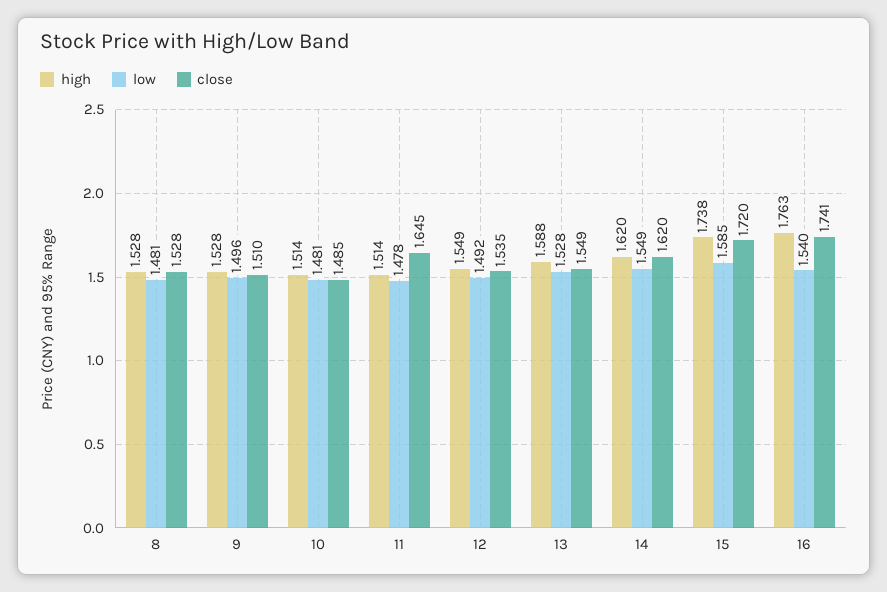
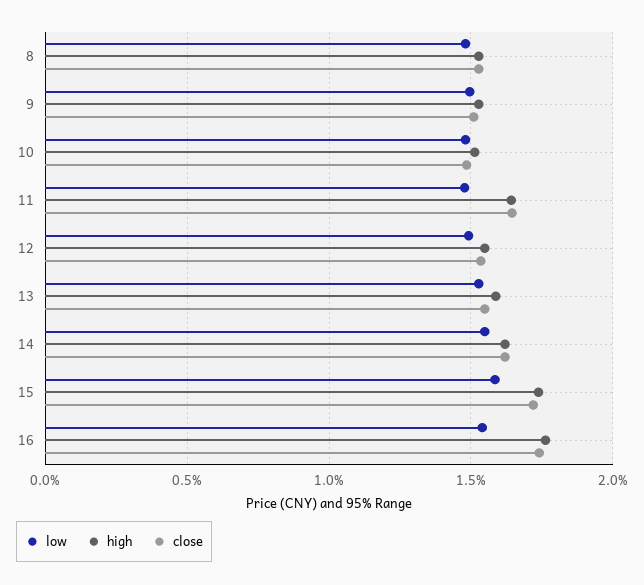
  {
    "high": {
      "8": 1.528,
      "9": 1.528,
      "10": 1.514,
-     "11": 1.514,
+     "11": 1.65,
      "12": 1.549,
      "13": 1.588,
      "14": 1.62,
      "15": 1.738,
      "16": 1.763
    },
    "low": {
      "8": 1.481,
      "9": 1.496,
      "10": 1.481,
      "11": 1.478,
      "12": 1.492,
      "13": 1.528,
      "14": 1.549,
      "15": 1.585,
      "16": 1.54
    },
    "close": {
      "8": 1.528,
      "9": 1.51,
      "10": 1.485,
      "11": 1.645,
      "12": 1.535,
      "13": 1.549,
      "14": 1.62,
      "15": 1.72,
      "16": 1.741
    }
  }

